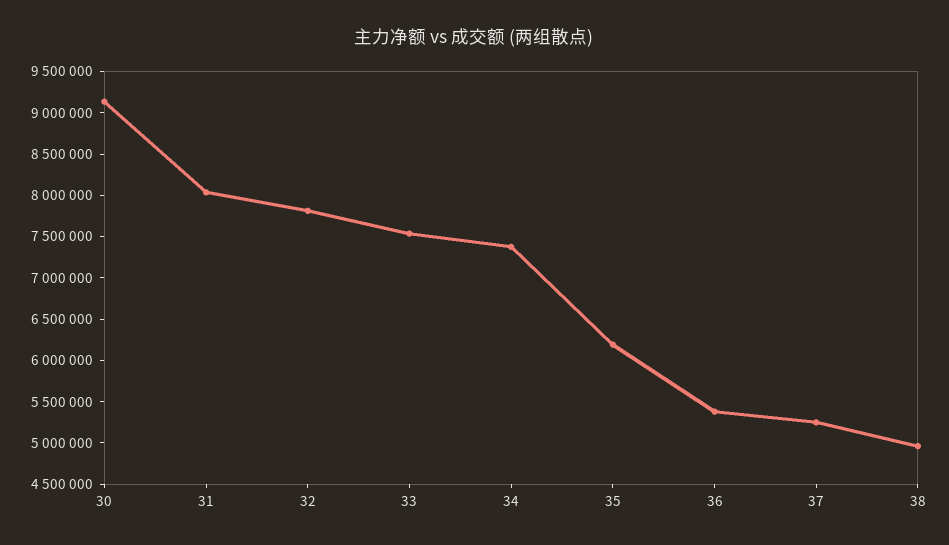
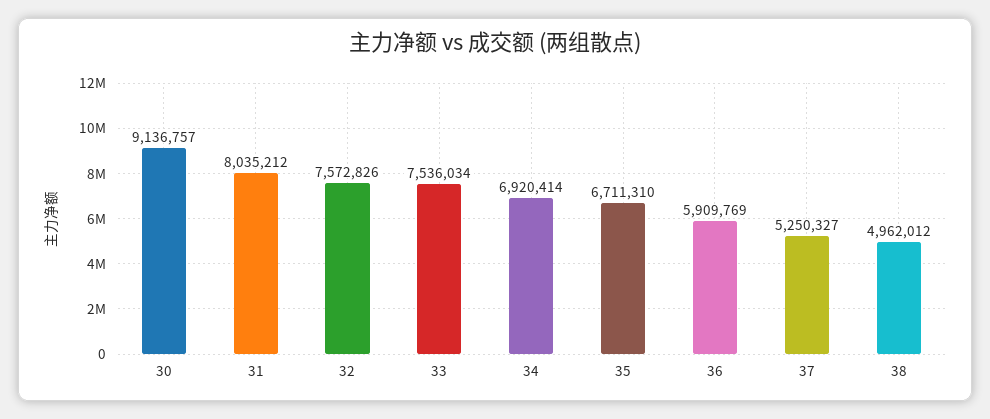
  {
    "30": 9136757,
    "31": 8035212,
-   "32": 7800000,
+   "32": 7572826,
    "33": 7536034,
-   "34": 7400000,
+   "34": 6920414,
-   "35": 6200000,
+   "35": 6711310,
-   "36": 5400000,
+   "36": 5909769,
    "37": 5250327,
    "38": 4962012
  }

